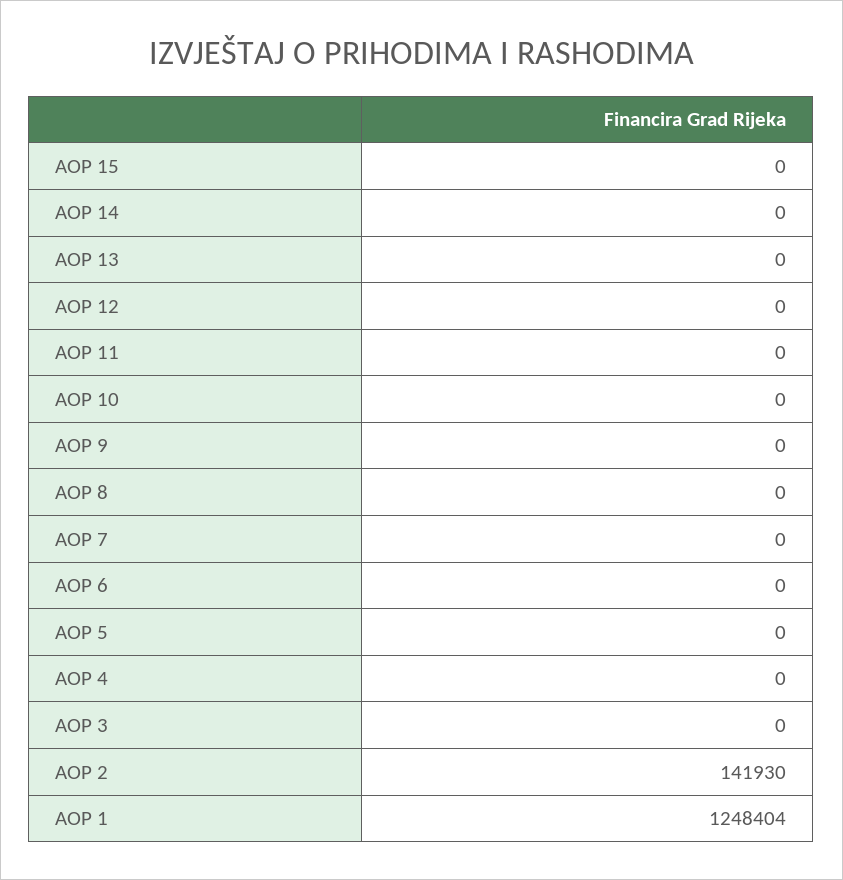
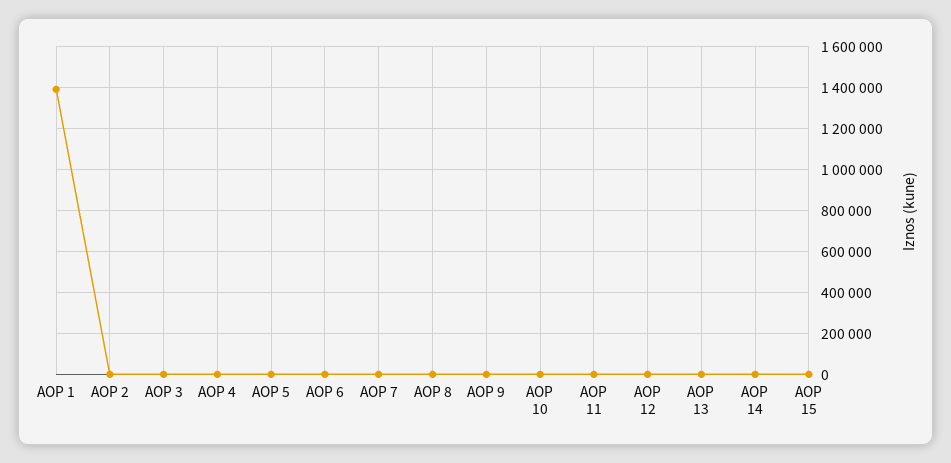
  {
    "AOP 15": 0,
    "AOP 14": 0,
    "AOP 13": 0,
    "AOP 12": 0,
    "AOP 11": 0,
    "AOP 10": 0,
    "AOP 9": 0,
    "AOP 8": 0,
    "AOP 7": 0,
    "AOP 6": 0,
    "AOP 5": 0,
    "AOP 4": 0,
    "AOP 3": 0,
-   "AOP 2": 141930,
+   "AOP 2": 0,
-   "AOP 1": 1248404
+   "AOP 1": 1400000
  }

